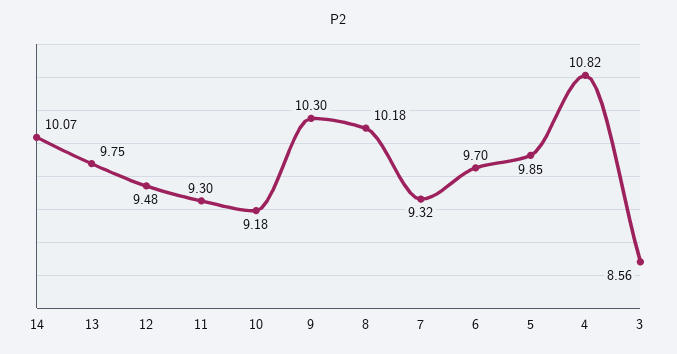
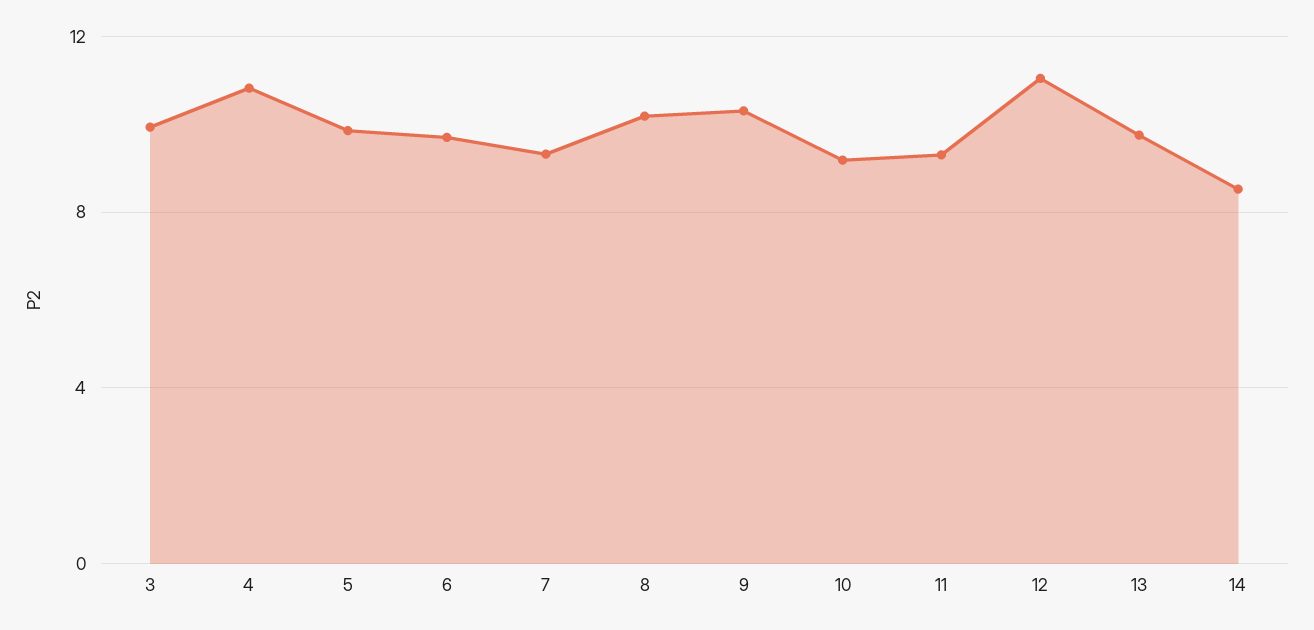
  {
-   "14": 10.07,
+   "14": 8.5,
    "13": 9.75,
-   "12": 9.48,
+   "12": 11,
    "11": 9.3,
    "10": 9.18,
    "9": 10.3,
    "8": 10.18,
    "7": 9.32,
    "6": 9.7,
    "5": 9.85,
    "4": 10.82,
-   "3": 8.56
+   "3": 10
  }

